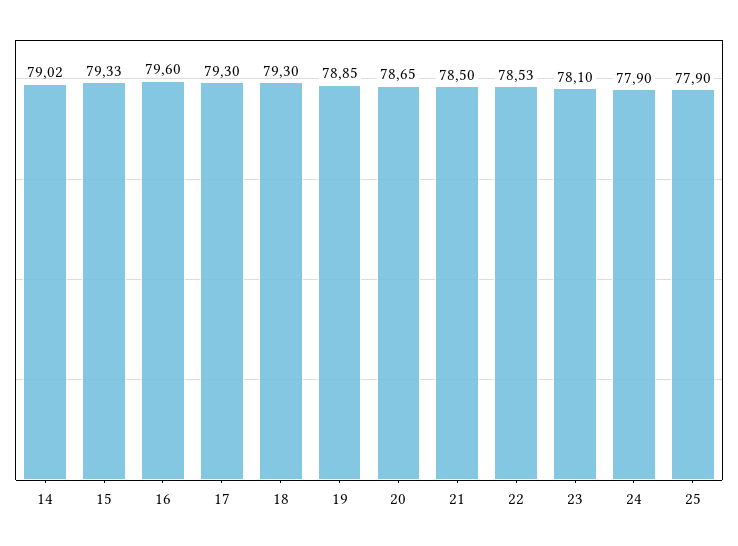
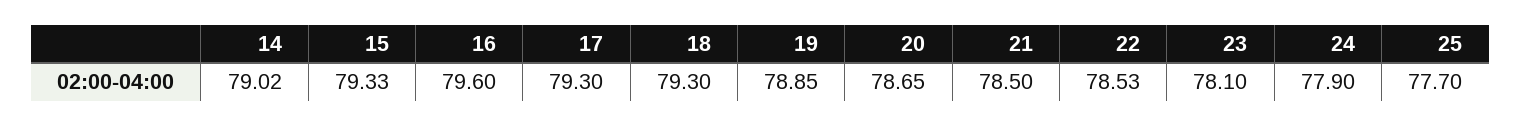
  {
    "14": 79.02,
    "15": 79.33,
    "16": 79.6,
    "17": 79.3,
    "18": 79.3,
    "19": 78.85,
    "20": 78.65,
    "21": 78.5,
    "22": 78.53,
    "23": 78.1,
    "24": 77.9,
-   "25": 77.9
+   "25": 77.7
  }

